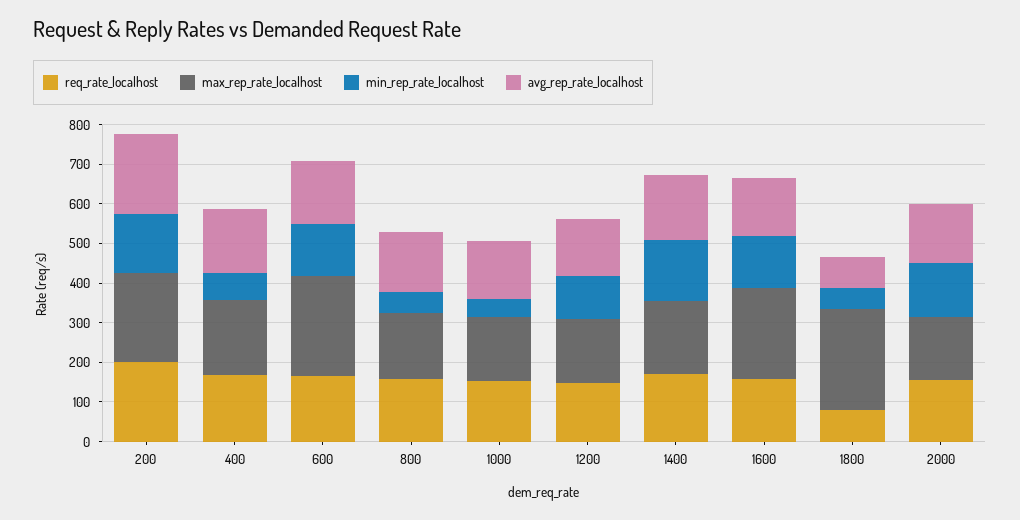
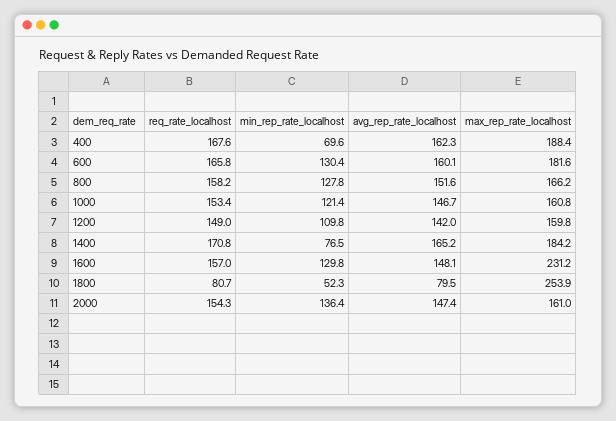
  {
    "req_rate_localhost": {
-     "200": 200,
      "400": 167.6,
      "600": 165.8,
      "800": 158.2,
      "1000": 153.4,
      "1200": 149,
      "1400": 170.8,
      "1600": 157,
      "1800": 80.7,
      "2000": 154.3
    },
    "max_rep_rate_localhost": {
-     "200": 225,
      "400": 188.4,
-     "600": 250,
+     "600": 181.6,
      "800": 166.2,
      "1000": 160.8,
      "1200": 159.8,
      "1400": 184.2,
      "1600": 231.2,
      "1800": 253.9,
      "2000": 161
    },
    "min_rep_rate_localhost": {
-     "200": 150,
      "400": 69.6,
      "600": 130.4,
-     "800": 50,
+     "800": 127.8,
-     "1000": 50,
+     "1000": 121.4,
      "1200": 109.8,
-     "1400": 150,
+     "1400": 76.5,
      "1600": 129.8,
      "1800": 52.3,
      "2000": 136.4
    },
    "avg_rep_rate_localhost": {
-     "200": 200,
      "400": 162.3,
      "600": 160.1,
      "800": 151.6,
      "1000": 146.7,
      "1200": 142,
      "1400": 165.2,
      "1600": 148.1,
      "1800": 79.5,
      "2000": 147.4
    }
  }

